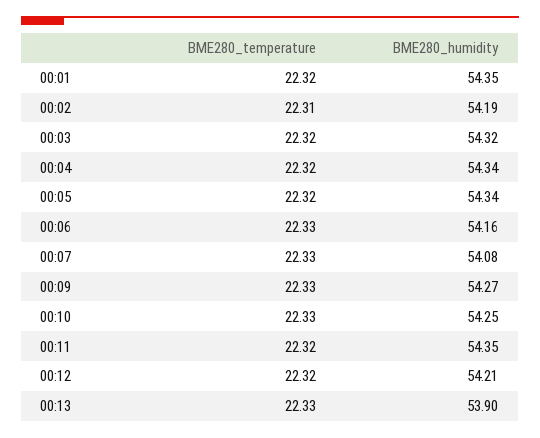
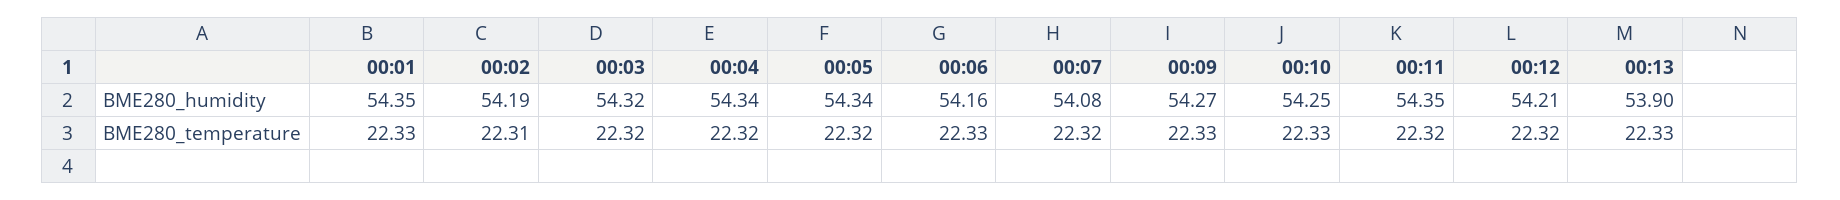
  {
    "BME280_temperature": {
-     "00:01": 22.32,
+     "00:01": 22.33,
      "00:02": 22.31,
      "00:03": 22.32,
      "00:04": 22.32,
      "00:05": 22.32,
      "00:06": 22.33,
-     "00:07": 22.33,
+     "00:07": 22.32,
      "00:09": 22.33,
      "00:10": 22.33,
      "00:11": 22.32,
      "00:12": 22.32,
      "00:13": 22.33
    },
    "BME280_humidity": {
      "00:01": 54.35,
      "00:02": 54.19,
      "00:03": 54.32,
      "00:04": 54.34,
      "00:05": 54.34,
      "00:06": 54.16,
      "00:07": 54.08,
      "00:09": 54.27,
      "00:10": 54.25,
      "00:11": 54.35,
      "00:12": 54.21,
      "00:13": 53.9
    }
  }

